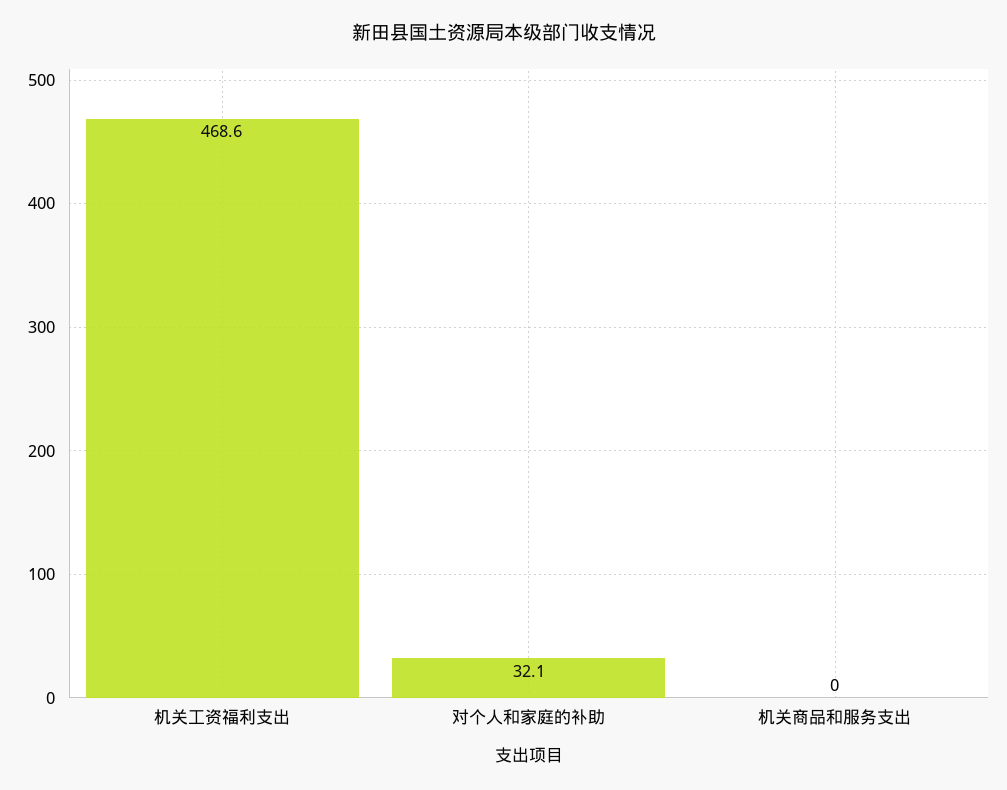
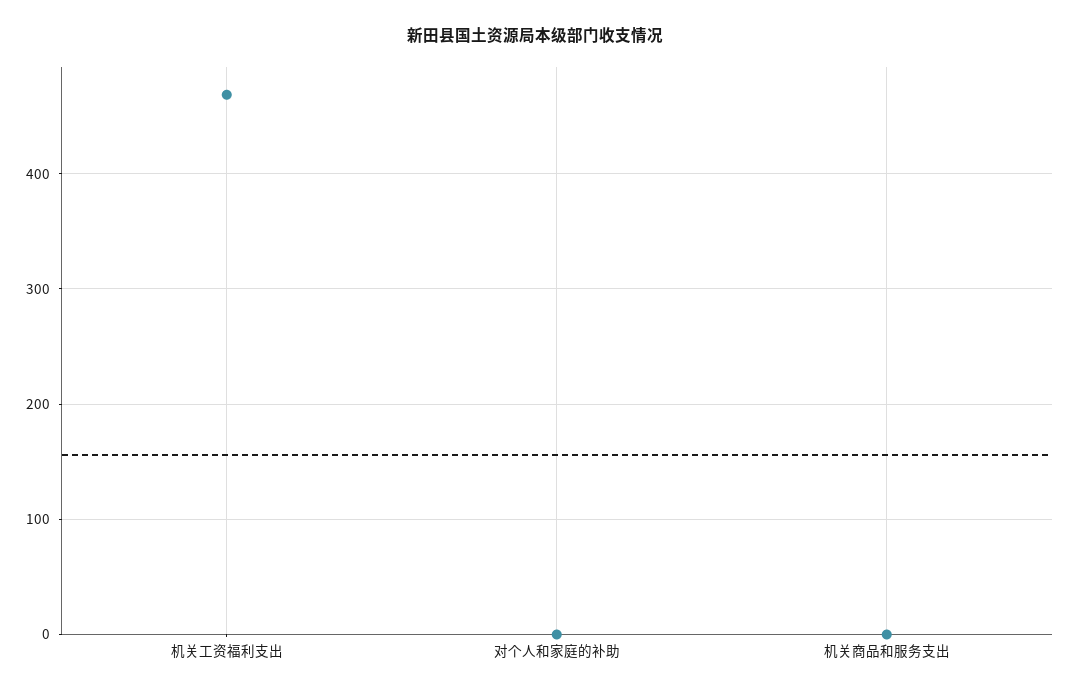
  {
    "机关工资福利支出": 468.6,
-   "对个人和家庭的补助": 32.1,
+   "对个人和家庭的补助": 0,
    "机关商品和服务支出": 0
  }

